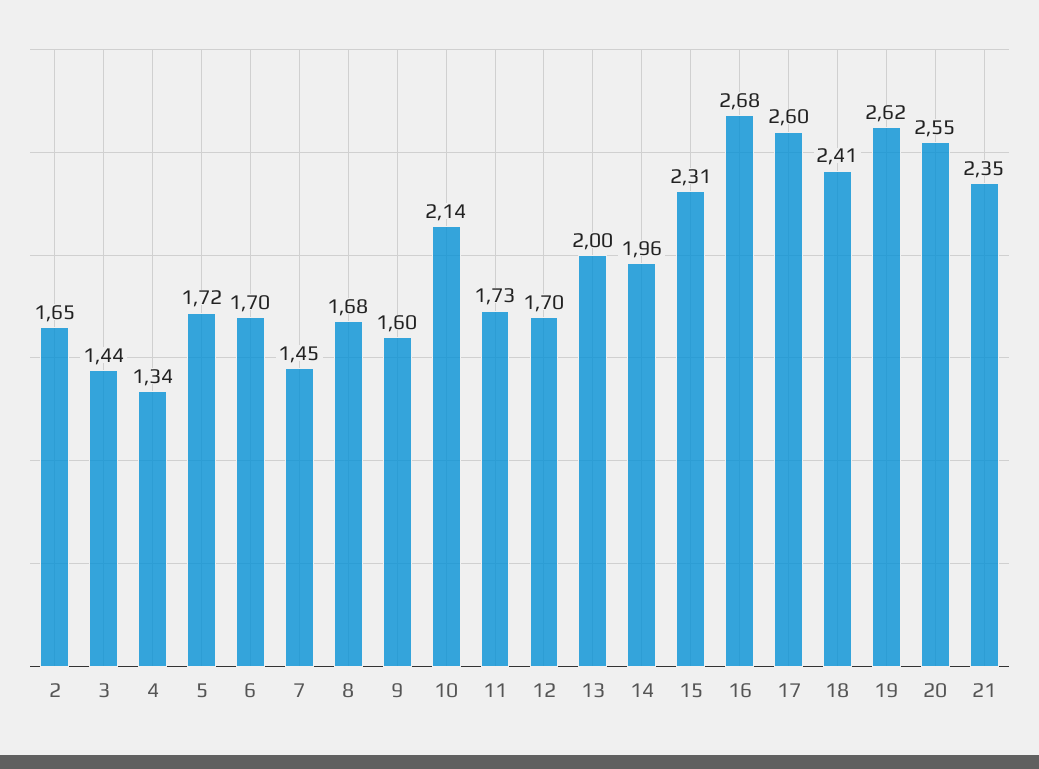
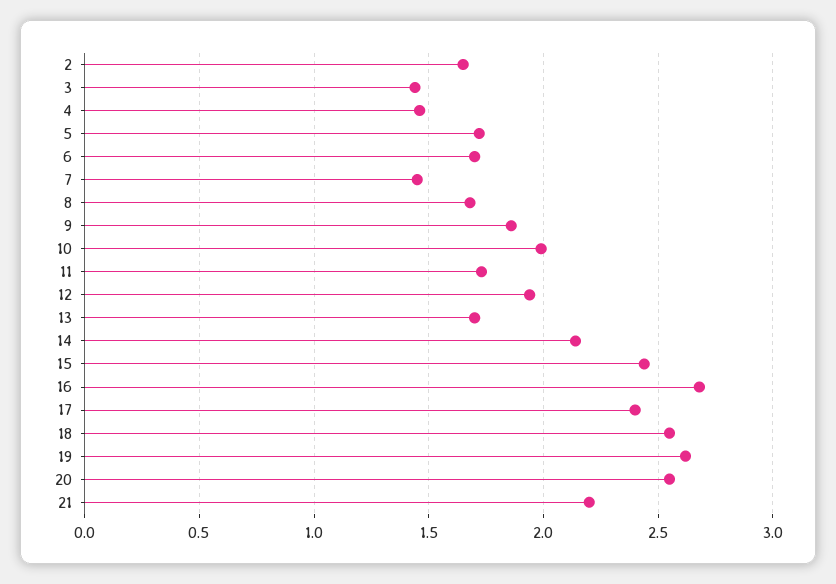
  {
    "2": 1.65,
    "3": 1.44,
-   "4": 1.34,
+   "4": 1.45,
    "5": 1.72,
    "6": 1.7,
    "7": 1.45,
    "8": 1.68,
-   "9": 1.6,
+   "9": 1.85,
-   "10": 2.14,
+   "10": 2,
    "11": 1.73,
-   "12": 1.7,
+   "12": 1.95,
-   "13": 2,
+   "13": 1.7,
-   "14": 1.96,
+   "14": 2.15,
-   "15": 2.31,
+   "15": 2.45,
    "16": 2.68,
-   "17": 2.6,
+   "17": 2.4,
-   "18": 2.41,
+   "18": 2.55,
    "19": 2.62,
    "20": 2.55,
-   "21": 2.35
+   "21": 2.2
  }

